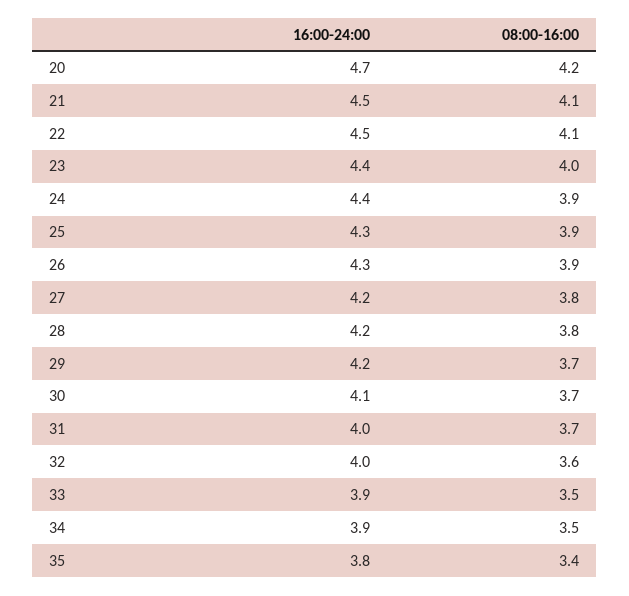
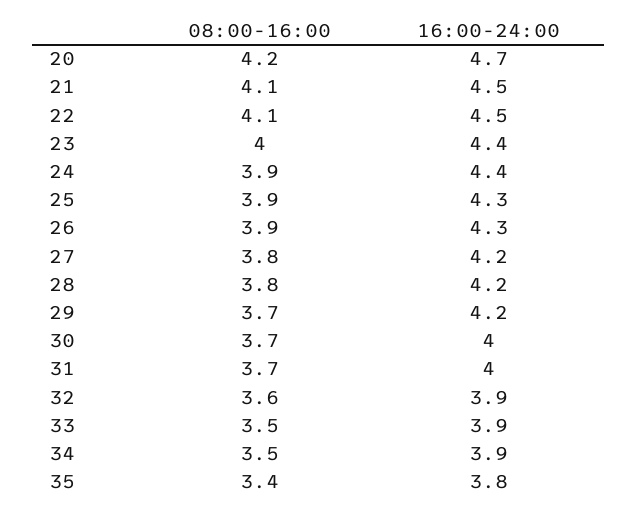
  {
    "16:00-24:00": {
      "20": 4.7,
      "21": 4.5,
      "22": 4.5,
      "23": 4.4,
      "24": 4.4,
      "25": 4.3,
      "26": 4.3,
      "27": 4.2,
      "28": 4.2,
      "29": 4.2,
-     "30": 4.1,
+     "30": 4,
      "31": 4,
-     "32": 4,
+     "32": 3.9,
      "33": 3.9,
      "34": 3.9,
      "35": 3.8
    },
    "08:00-16:00": {
      "20": 4.2,
      "21": 4.1,
      "22": 4.1,
      "23": 4,
      "24": 3.9,
      "25": 3.9,
      "26": 3.9,
      "27": 3.8,
      "28": 3.8,
      "29": 3.7,
      "30": 3.7,
      "31": 3.7,
      "32": 3.6,
      "33": 3.5,
      "34": 3.5,
      "35": 3.4
    }
  }

